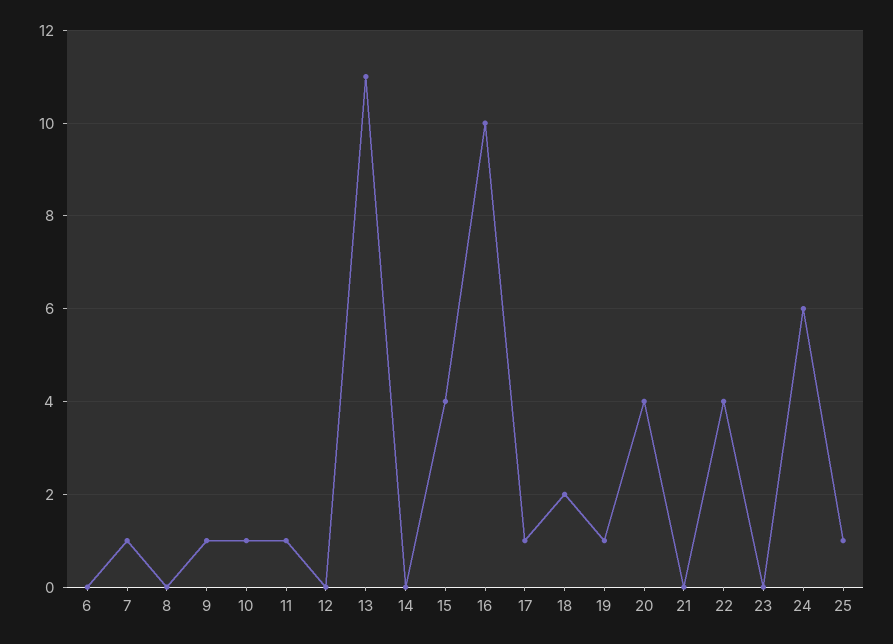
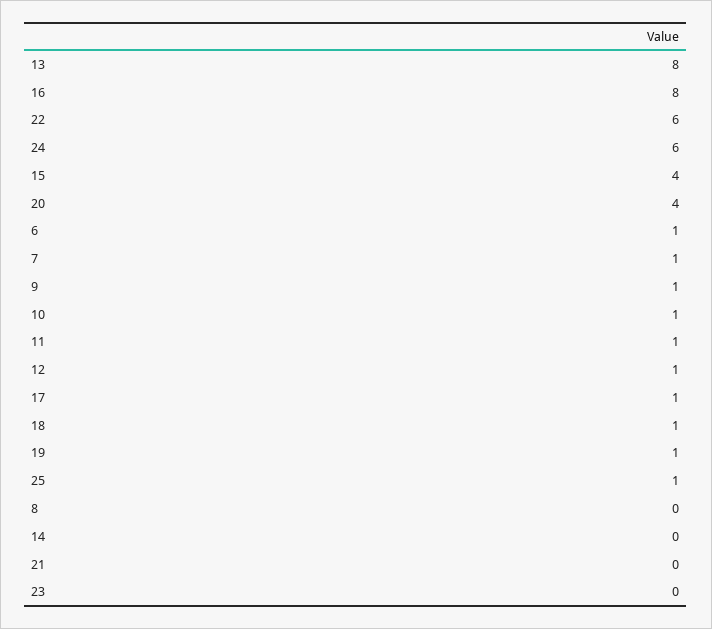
  {
-   "6": 0,
+   "6": 1,
    "7": 1,
    "8": 0,
    "9": 1,
    "10": 1,
    "11": 1,
-   "12": 0,
+   "12": 1,
-   "13": 11,
+   "13": 8,
    "14": 0,
    "15": 4,
-   "16": 10,
+   "16": 8,
    "17": 1,
-   "18": 2,
+   "18": 1,
    "19": 1,
    "20": 4,
    "21": 0,
-   "22": 4,
+   "22": 6,
    "23": 0,
    "24": 6,
    "25": 1
  }

